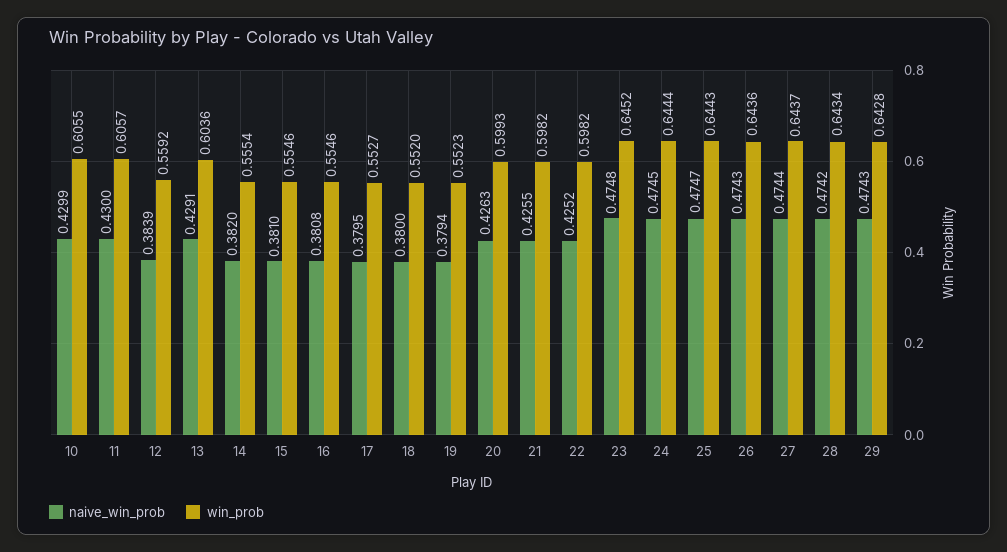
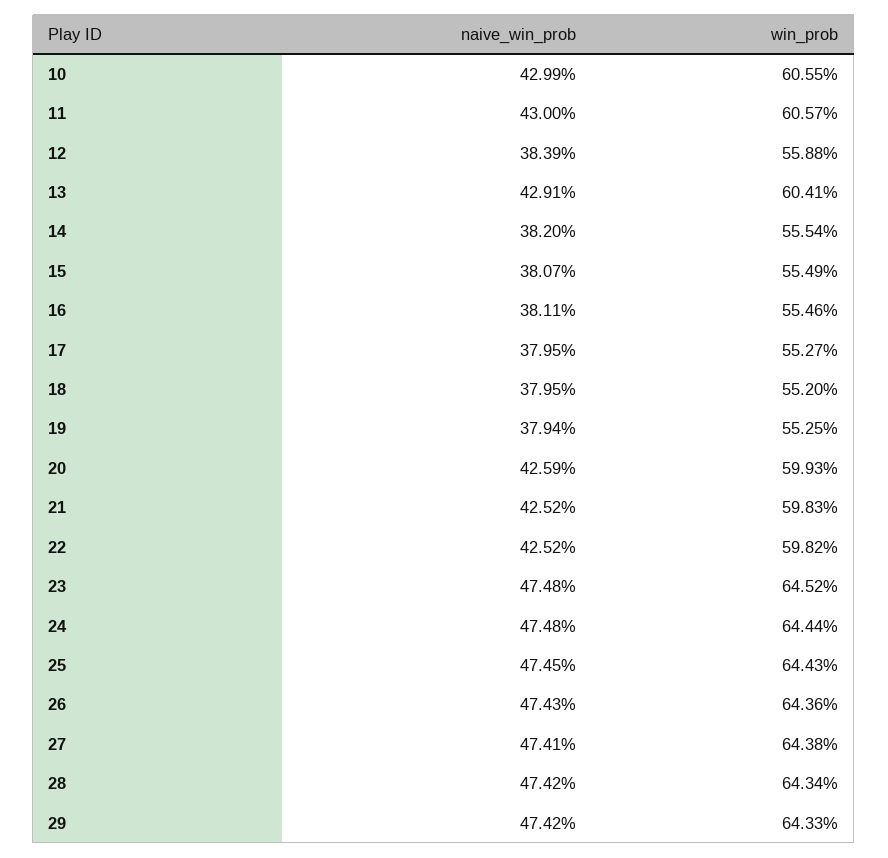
  {
    "naive_win_prob": {
      "10": 0.4299,
      "11": 0.43,
      "12": 0.3839,
      "13": 0.4291,
      "14": 0.382,
-     "15": 0.381,
+     "15": 0.3807,
-     "16": 0.3808,
+     "16": 0.3811,
      "17": 0.3795,
-     "18": 0.38,
+     "18": 0.3795,
      "19": 0.3794,
-     "20": 0.4263,
+     "20": 0.4259,
-     "21": 0.4255,
+     "21": 0.4252,
      "22": 0.4252,
      "23": 0.4748,
-     "24": 0.4745,
+     "24": 0.4748,
-     "25": 0.4747,
+     "25": 0.4745,
      "26": 0.4743,
-     "27": 0.4744,
+     "27": 0.4741,
      "28": 0.4742,
-     "29": 0.4743
+     "29": 0.4742
    },
    "win_prob": {
      "10": 0.6055,
      "11": 0.6057,
-     "12": 0.5592,
+     "12": 0.5588,
-     "13": 0.6036,
+     "13": 0.6041,
      "14": 0.5554,
-     "15": 0.5546,
+     "15": 0.5549,
      "16": 0.5546,
      "17": 0.5527,
      "18": 0.552,
-     "19": 0.5523,
+     "19": 0.5525,
      "20": 0.5993,
-     "21": 0.5982,
+     "21": 0.5983,
      "22": 0.5982,
      "23": 0.6452,
      "24": 0.6444,
      "25": 0.6443,
      "26": 0.6436,
-     "27": 0.6437,
+     "27": 0.6438,
      "28": 0.6434,
-     "29": 0.6428
+     "29": 0.6433
    }
  }

